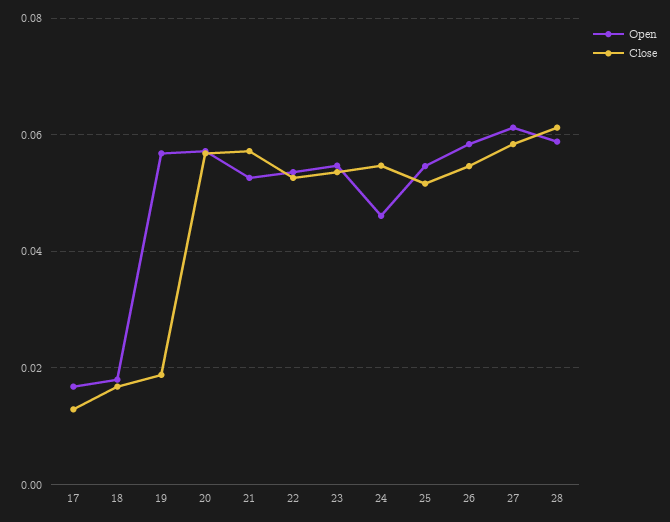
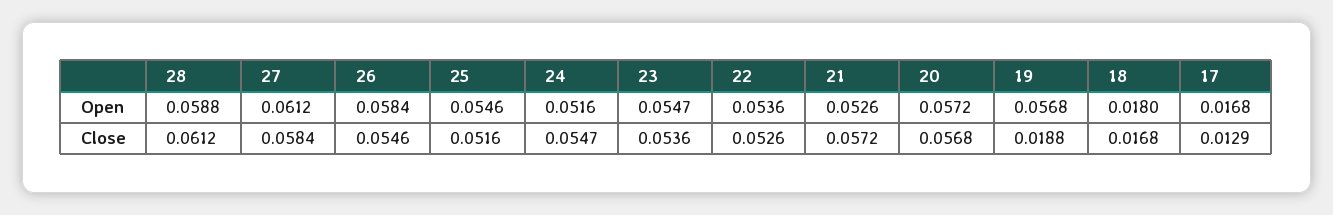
  {
    "Open": {
      "17": 0.0168,
      "18": 0.018,
      "19": 0.0568,
      "20": 0.0572,
      "21": 0.0526,
      "22": 0.0536,
      "23": 0.0547,
-     "24": 0.046,
+     "24": 0.0516,
      "25": 0.0546,
      "26": 0.0584,
      "27": 0.0612,
      "28": 0.0588
    },
    "Close": {
      "17": 0.0129,
      "18": 0.0168,
      "19": 0.0188,
      "20": 0.0568,
      "21": 0.0572,
      "22": 0.0526,
      "23": 0.0536,
      "24": 0.0547,
      "25": 0.0516,
      "26": 0.0546,
      "27": 0.0584,
      "28": 0.0612
    }
  }

